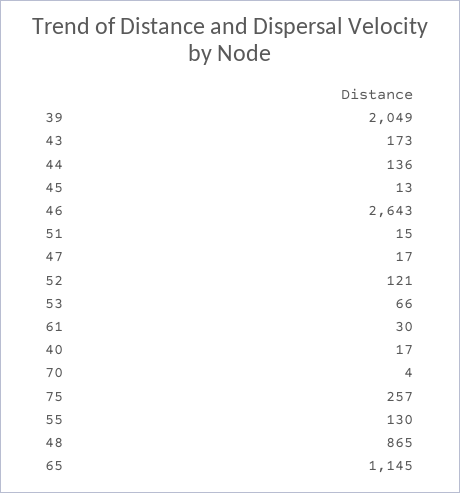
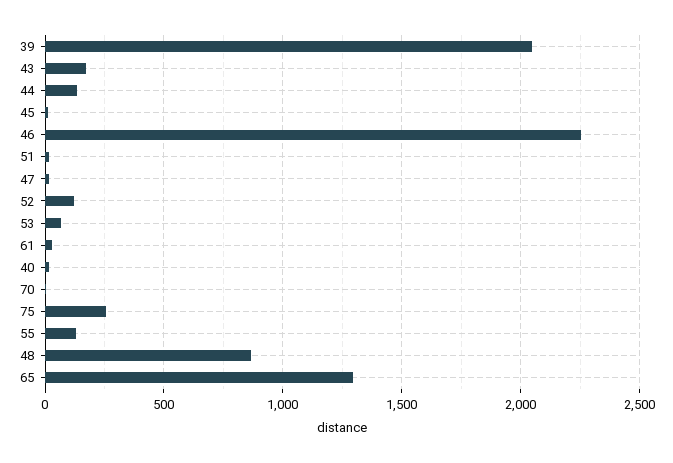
  {
    "39": 2049,
    "43": 173,
    "44": 136,
    "45": 13,
-   "46": 2643,
+   "46": 2250,
    "51": 15,
    "47": 17,
    "52": 121,
    "53": 66,
    "61": 30,
    "40": 17,
    "70": 4,
    "75": 257,
    "55": 130,
    "48": 865,
-   "65": 1145
+   "65": 1300
  }

